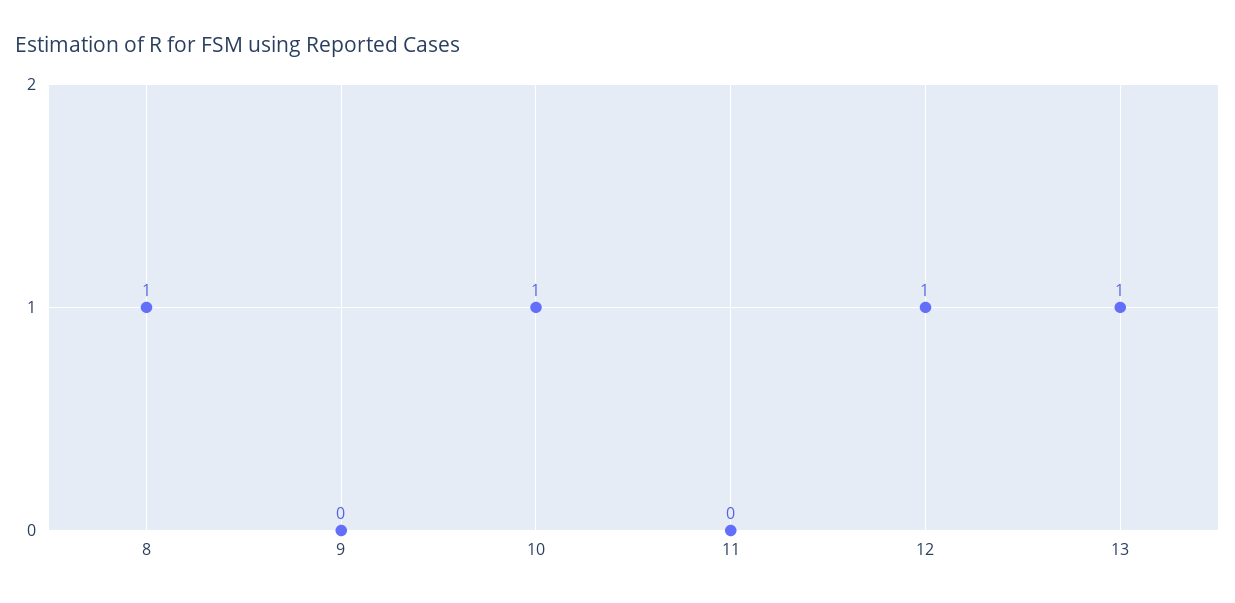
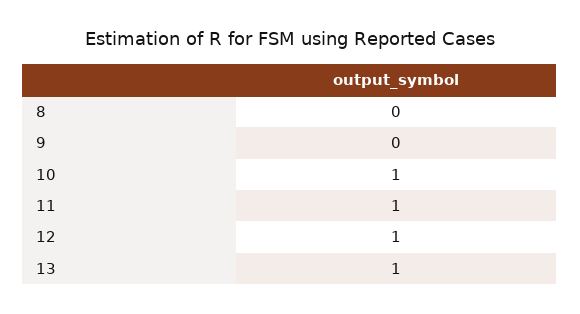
  {
-   "8": 1,
+   "8": 0,
    "9": 0,
    "10": 1,
-   "11": 0,
+   "11": 1,
    "12": 1,
    "13": 1
  }

